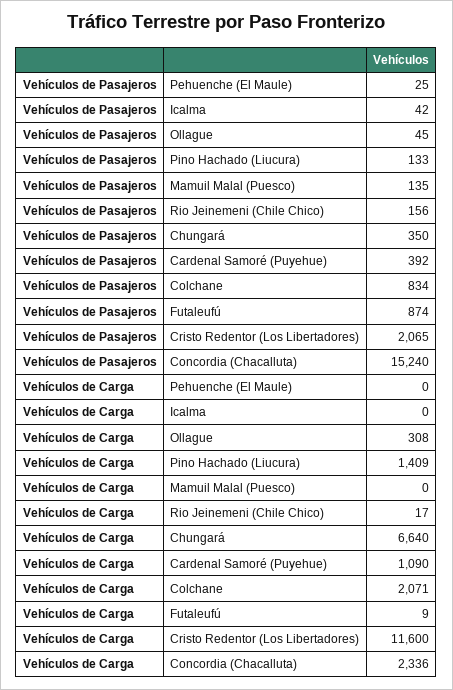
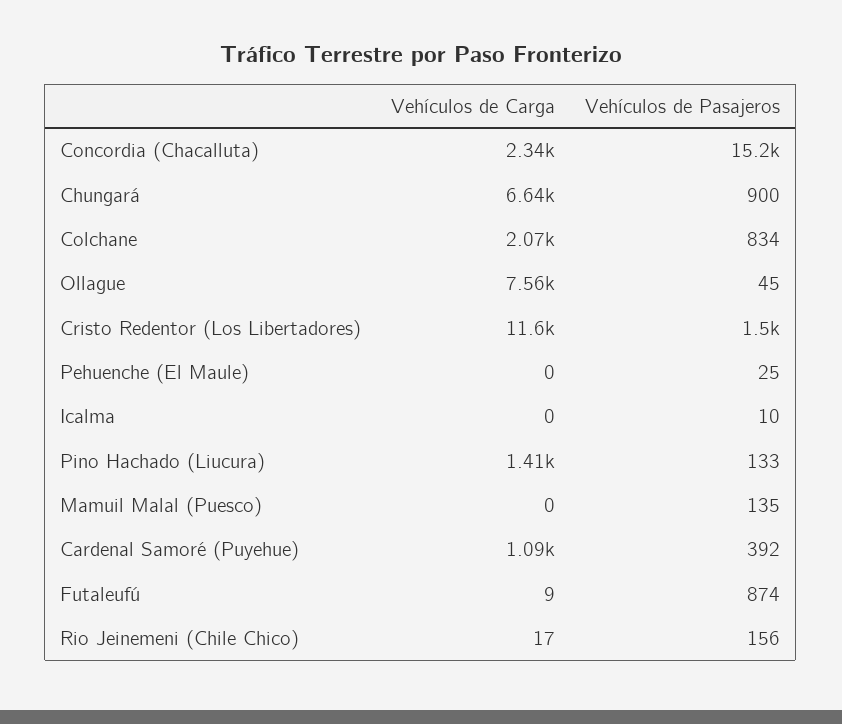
  {
    "Vehículos de Pasajeros": {
      "Pehuenche (El Maule)": 25,
-     "Icalma": 42,
+     "Icalma": 10,
      "Ollague": 45,
      "Pino Hachado (Liucura)": 133,
      "Mamuil Malal (Puesco)": 135,
      "Rio Jeinemeni (Chile Chico)": 156,
-     "Chungará": 350,
+     "Chungará": 900,
      "Cardenal Samoré (Puyehue)": 392,
      "Colchane": 834,
      "Futaleufú": 874,
-     "Cristo Redentor (Los Libertadores)": 2065,
+     "Cristo Redentor (Los Libertadores)": 1500,
      "Concordia (Chacalluta)": 15240
    },
    "Vehículos de Carga": {
      "Pehuenche (El Maule)": 0,
      "Icalma": 0,
-     "Ollague": 308,
+     "Ollague": 7560,
      "Pino Hachado (Liucura)": 1409,
      "Mamuil Malal (Puesco)": 0,
      "Rio Jeinemeni (Chile Chico)": 17,
      "Chungará": 6640,
      "Cardenal Samoré (Puyehue)": 1090,
      "Colchane": 2071,
      "Futaleufú": 9,
      "Cristo Redentor (Los Libertadores)": 11600,
      "Concordia (Chacalluta)": 2336
    }
  }

